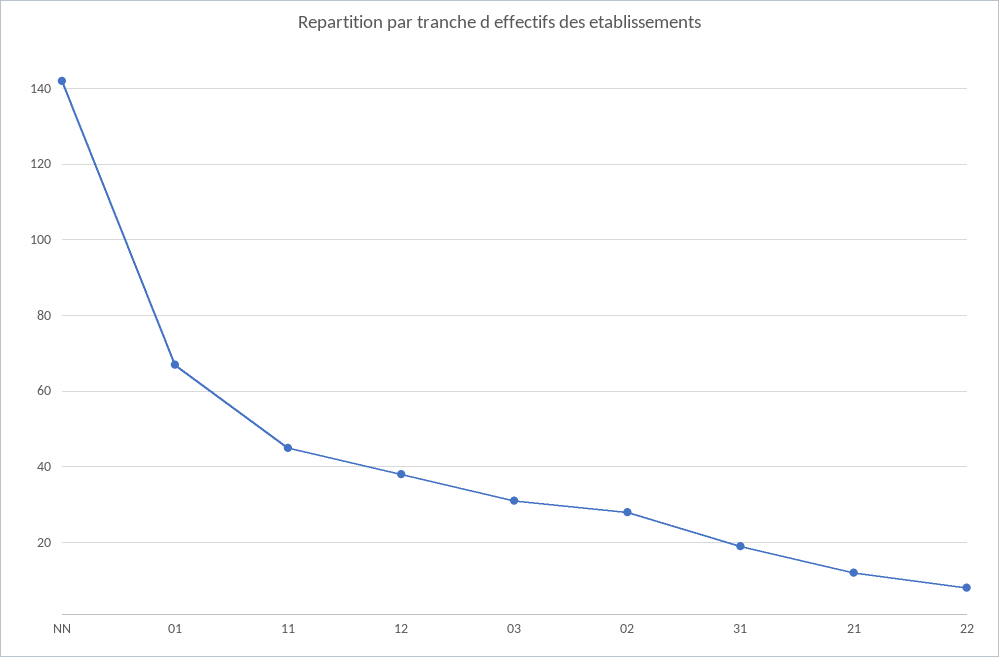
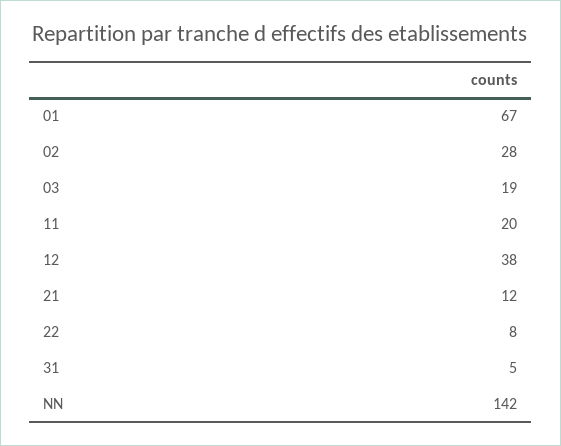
  {
    "NN": 142,
    "01": 67,
-   "11": 45,
+   "11": 20,
    "12": 38,
-   "03": 30,
+   "03": 19,
    "02": 28,
-   "31": 20,
+   "31": 5,
    "21": 12,
    "22": 8
  }

